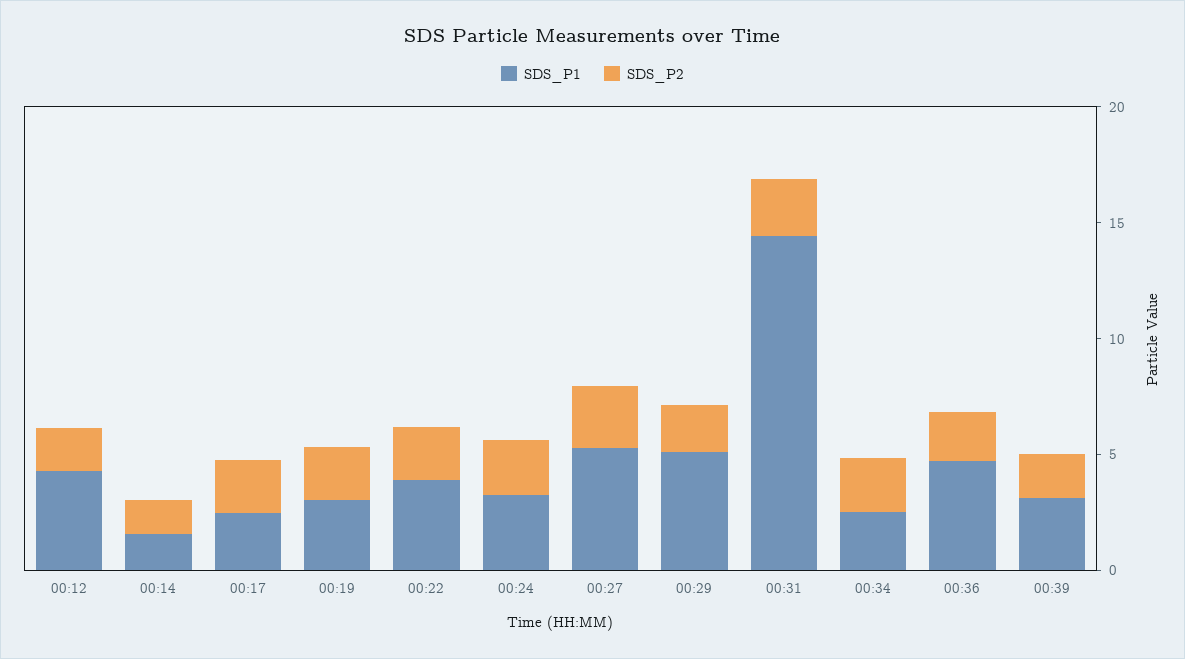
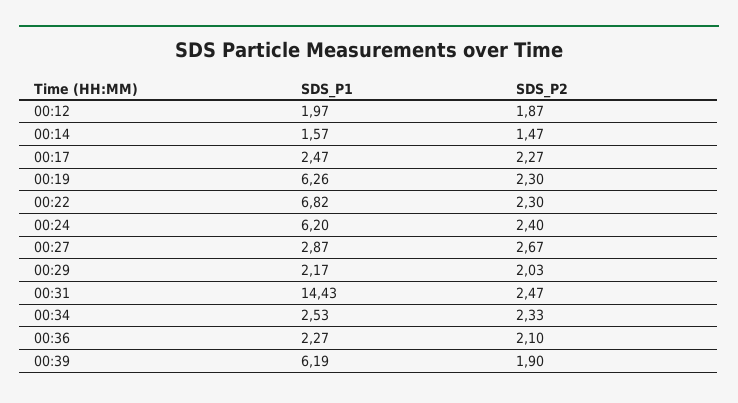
  {
    "SDS_P1": {
-     "00:12": 4,
+     "00:12": 1.97,
      "00:14": 1.57,
      "00:17": 2.47,
-     "00:19": 3,
+     "00:19": 6.26,
-     "00:22": 4,
+     "00:22": 6.82,
-     "00:24": 3,
+     "00:24": 6.2,
-     "00:27": 5,
+     "00:27": 2.87,
-     "00:29": 5,
+     "00:29": 2.17,
      "00:31": 14.43,
      "00:34": 2.53,
-     "00:36": 5,
+     "00:36": 2.27,
-     "00:39": 3
+     "00:39": 6.19
    },
    "SDS_P2": {
      "00:12": 1.87,
      "00:14": 1.47,
      "00:17": 2.27,
      "00:19": 2.3,
      "00:22": 2.3,
      "00:24": 2.4,
      "00:27": 2.67,
      "00:29": 2.03,
      "00:31": 2.47,
      "00:34": 2.33,
      "00:36": 2.1,
      "00:39": 1.9
    }
  }

